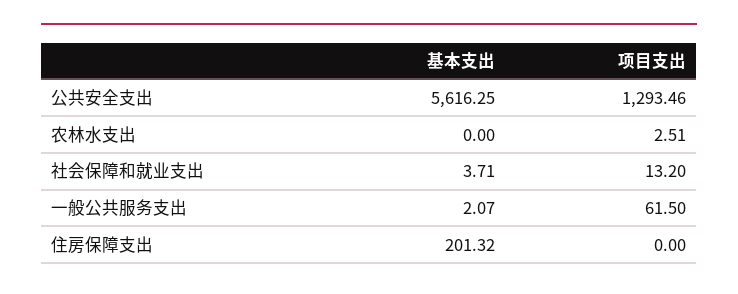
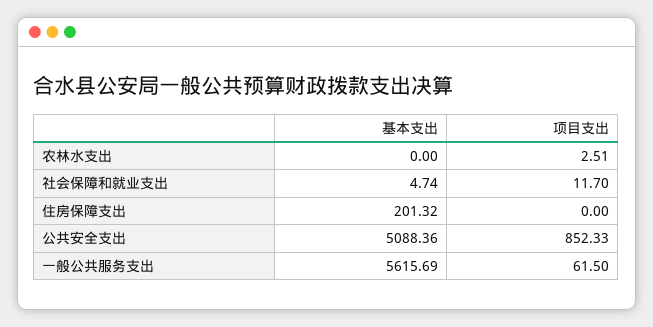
  {
    "基本支出": {
-     "公共安全支出": 5616.25,
+     "公共安全支出": 5088.36,
      "农林水支出": 0,
-     "社会保障和就业支出": 3.71,
+     "社会保障和就业支出": 4.74,
-     "一般公共服务支出": 2.07,
+     "一般公共服务支出": 5615.69,
      "住房保障支出": 201.32
    },
    "项目支出": {
-     "公共安全支出": 1293.46,
+     "公共安全支出": 852.33,
      "农林水支出": 2.51,
-     "社会保障和就业支出": 13.2,
+     "社会保障和就业支出": 11.7,
      "一般公共服务支出": 61.5,
      "住房保障支出": 0
    }
  }

